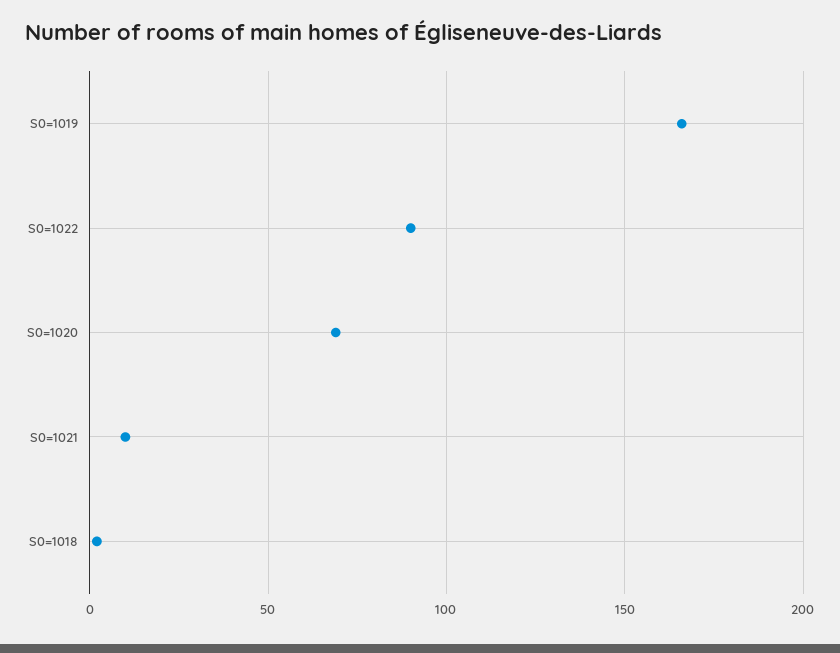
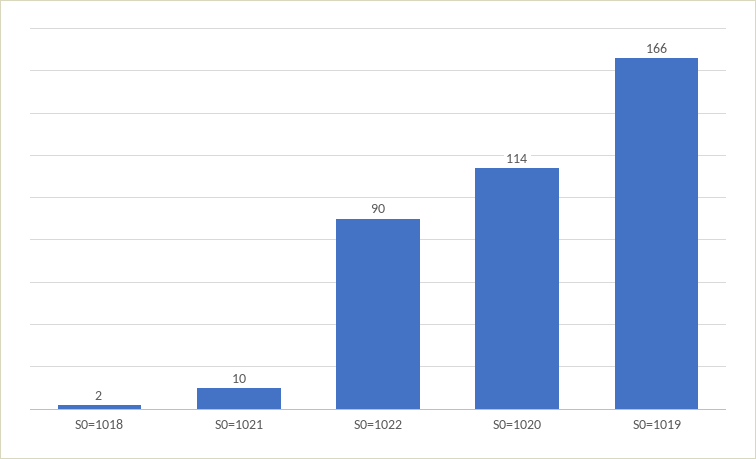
  {
    "S0=1019": 166,
    "S0=1022": 90,
-   "S0=1020": 70,
+   "S0=1020": 114,
    "S0=1021": 10,
    "S0=1018": 2
  }

